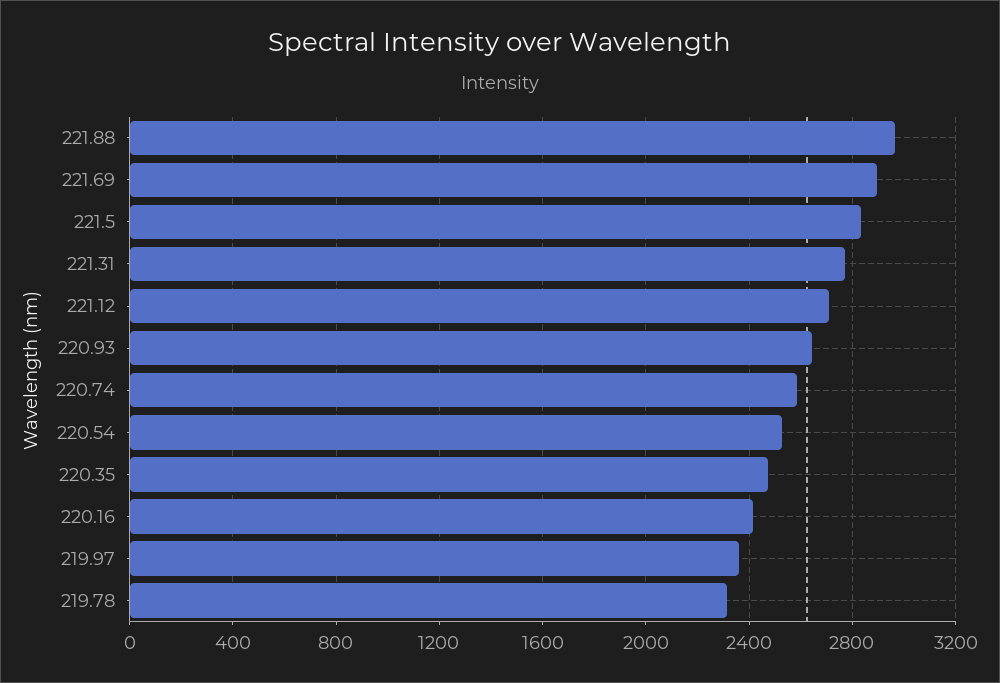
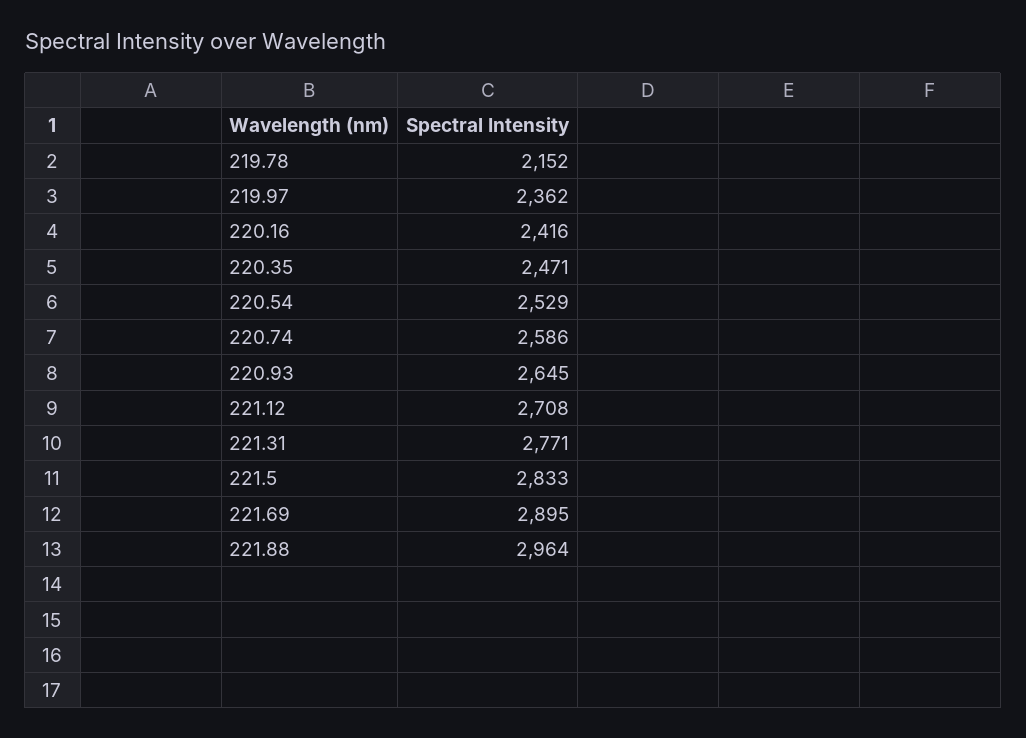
  {
    "221.88": 2964,
    "221.69": 2895,
    "221.5": 2833,
    "221.31": 2771,
    "221.12": 2708,
    "220.93": 2645,
    "220.74": 2586,
    "220.54": 2529,
    "220.35": 2471,
    "220.16": 2416,
    "219.97": 2362,
-   "219.78": 2300
+   "219.78": 2152
  }

